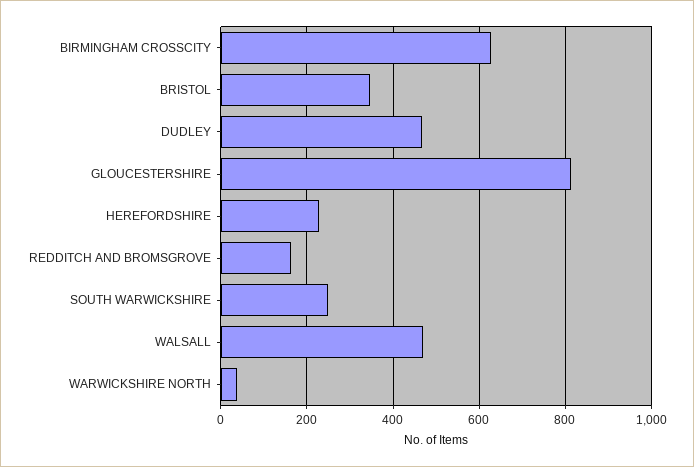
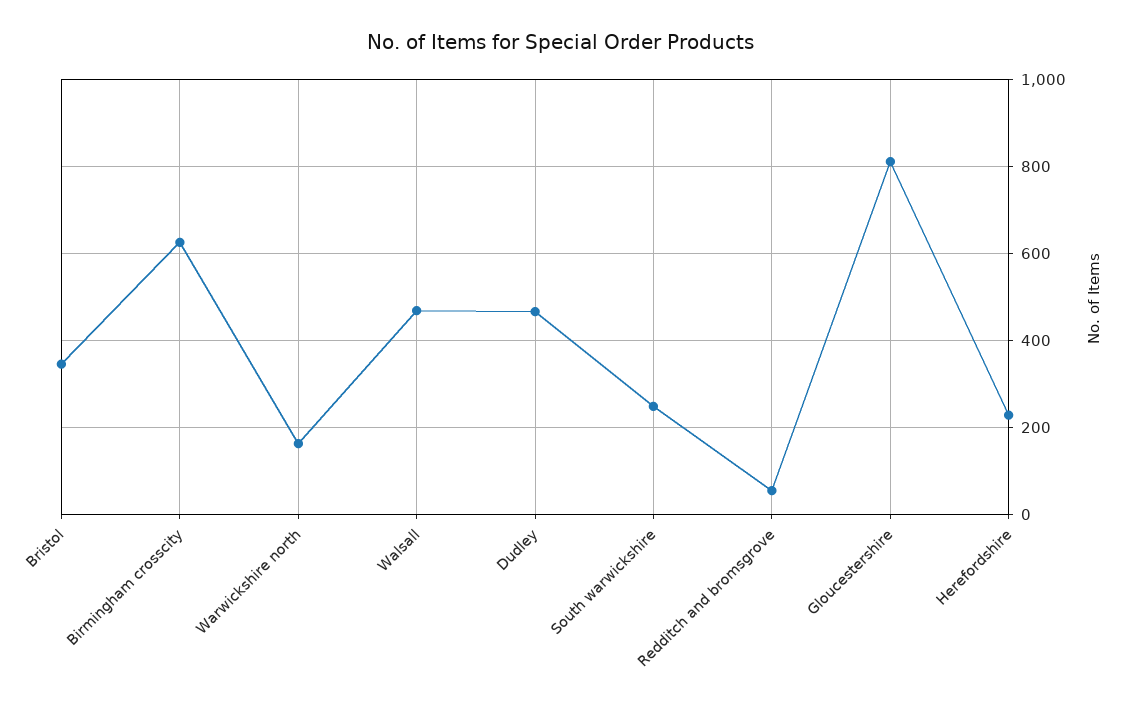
  {
    "BIRMINGHAM CROSSCITY": 620,
    "BRISTOL": 340,
    "DUDLEY": 460,
    "GLOUCESTERSHIRE": 820,
    "HEREFORDSHIRE": 220,
-   "REDDITCH AND BROMSGROVE": 160,
+   "REDDITCH AND BROMSGROVE": 60,
    "SOUTH WARWICKSHIRE": 240,
    "WALSALL": 460,
-   "WARWICKSHIRE NORTH": 40
+   "WARWICKSHIRE NORTH": 160
  }

